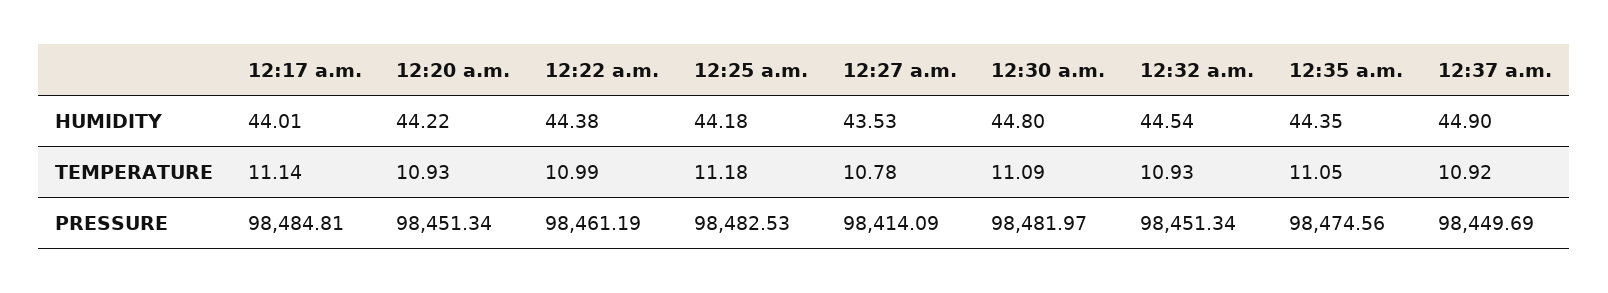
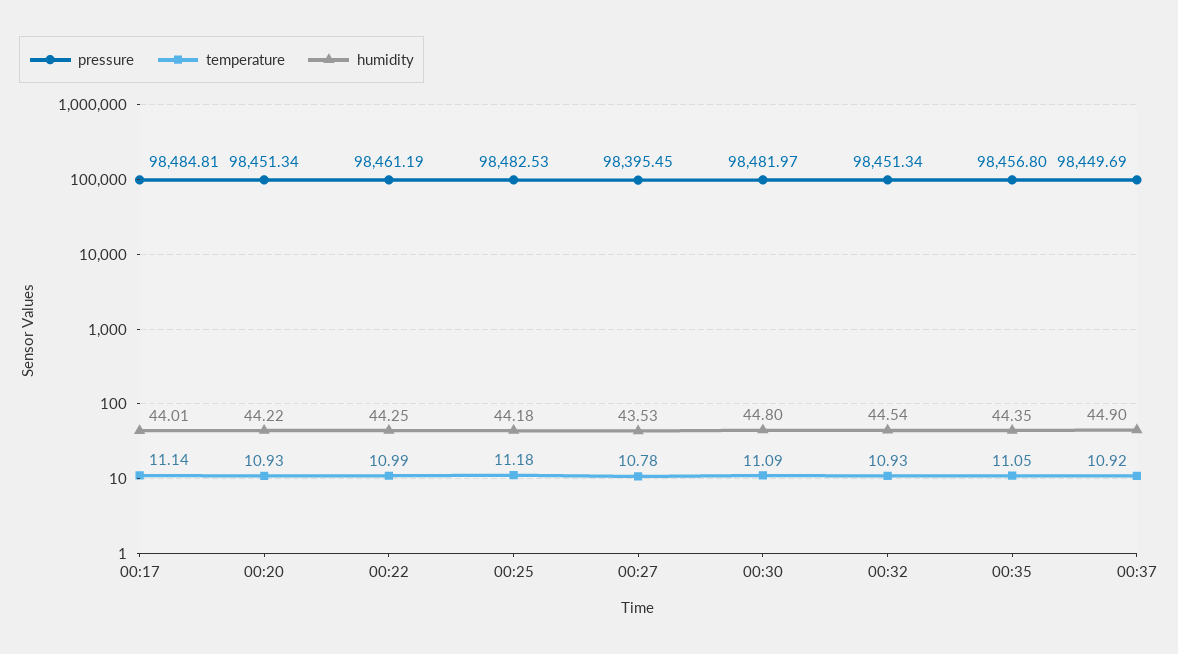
  {
    "HUMIDITY": {
      "12:17 a.m.": 44.01,
      "12:20 a.m.": 44.22,
-     "12:22 a.m.": 44.38,
+     "12:22 a.m.": 44.25,
      "12:25 a.m.": 44.18,
      "12:27 a.m.": 43.53,
      "12:30 a.m.": 44.8,
      "12:32 a.m.": 44.54,
      "12:35 a.m.": 44.35,
      "12:37 a.m.": 44.9
    },
    "TEMPERATURE": {
      "12:17 a.m.": 11.14,
      "12:20 a.m.": 10.93,
      "12:22 a.m.": 10.99,
      "12:25 a.m.": 11.18,
      "12:27 a.m.": 10.78,
      "12:30 a.m.": 11.09,
      "12:32 a.m.": 10.93,
      "12:35 a.m.": 11.05,
      "12:37 a.m.": 10.92
    },
    "PRESSURE": {
      "12:17 a.m.": 98484.81,
      "12:20 a.m.": 98451.34,
      "12:22 a.m.": 98461.19,
      "12:25 a.m.": 98482.53,
-     "12:27 a.m.": 98414.09,
+     "12:27 a.m.": 98395.45,
      "12:30 a.m.": 98481.97,
      "12:32 a.m.": 98451.34,
-     "12:35 a.m.": 98474.56,
+     "12:35 a.m.": 98456.8,
      "12:37 a.m.": 98449.69
    }
  }

